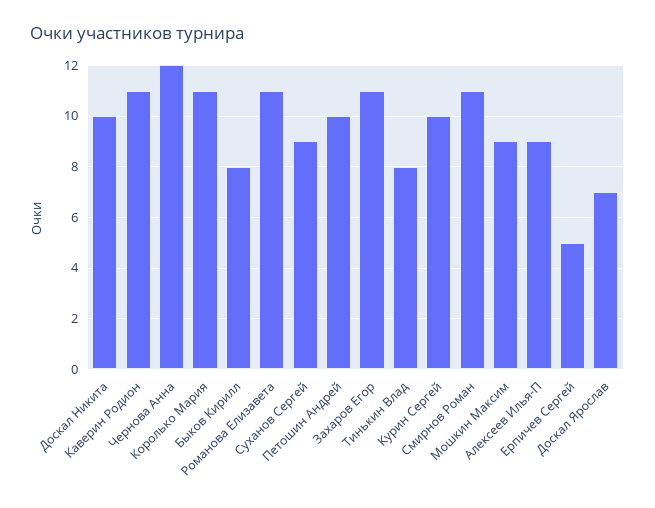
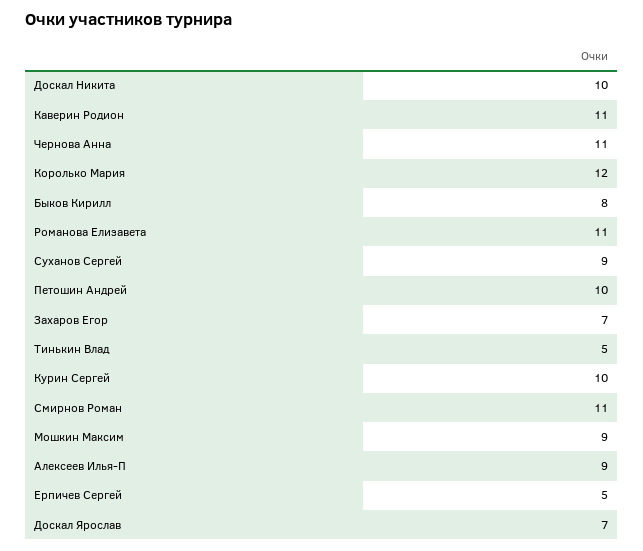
  {
    "Доскал Никита": 10,
    "Каверин Родион": 11,
-   "Чернова Анна": 12,
+   "Чернова Анна": 11,
-   "Королько Мария": 11,
+   "Королько Мария": 12,
    "Быков Кирилл": 8,
    "Романова Елизавета": 11,
    "Суханов Сергей": 9,
    "Петошин Андрей": 10,
-   "Захаров Егор": 11,
+   "Захаров Егор": 7,
-   "Тинькин Влад": 8,
+   "Тинькин Влад": 5,
    "Курин Сергей": 10,
    "Смирнов Роман": 11,
    "Мошкин Максим": 9,
    "Алексеев Илья-П": 9,
    "Ерпичев Сергей": 5,
    "Доскал Ярослав": 7
  }

